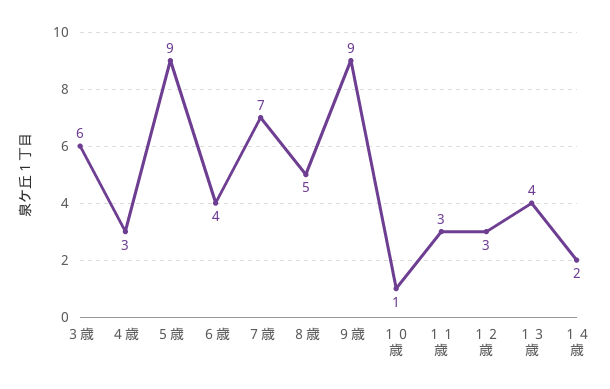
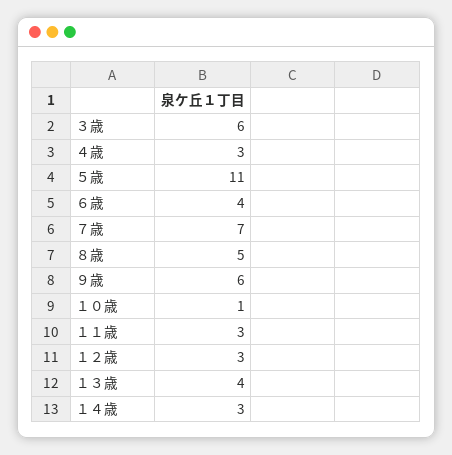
  {
    "３歳": 6,
    "４歳": 3,
-   "５歳": 9,
+   "５歳": 11,
    "６歳": 4,
    "７歳": 7,
    "８歳": 5,
-   "９歳": 9,
+   "９歳": 6,
    "１０歳": 1,
    "１１歳": 3,
    "１２歳": 3,
    "１３歳": 4,
-   "１４歳": 2
+   "１４歳": 3
  }

